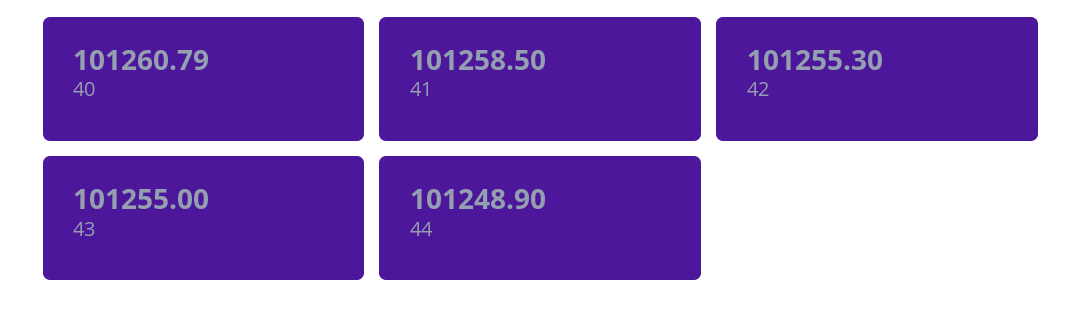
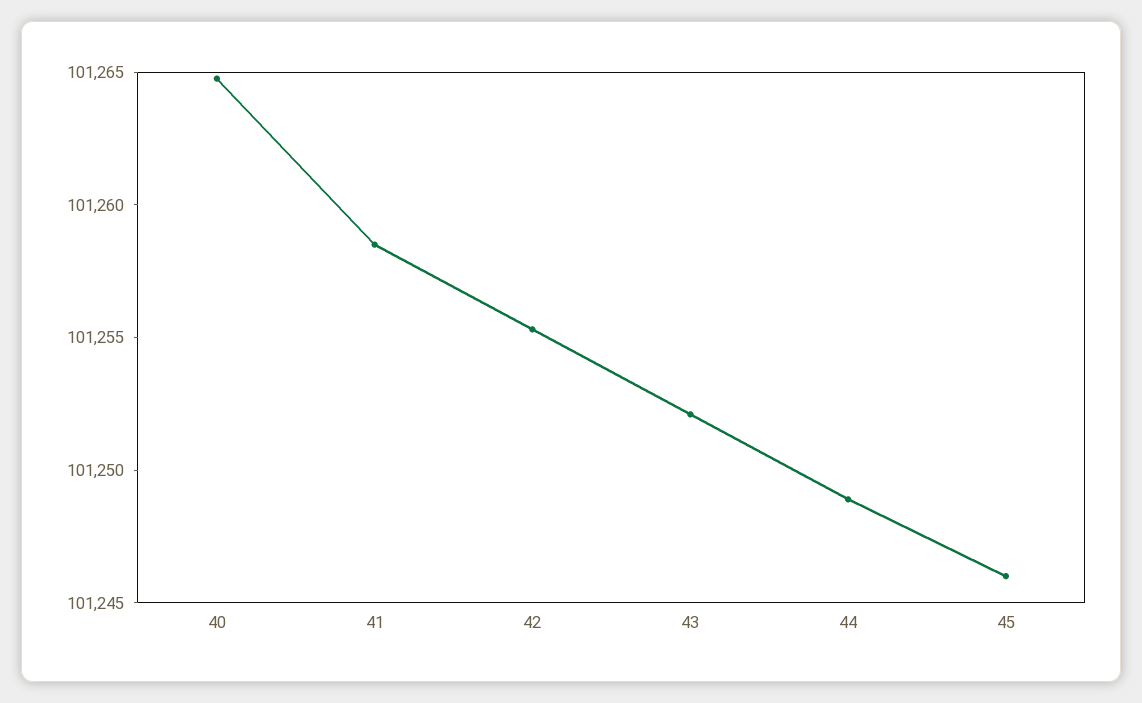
  {
-   "40": 101260.79,
+   "40": 101265,
    "41": 101258.5,
    "42": 101255.3,
-   "43": 101255,
+   "43": 101252,
-   "44": 101248.9
+   "44": 101248.9,
+   "45": 101246
  }

